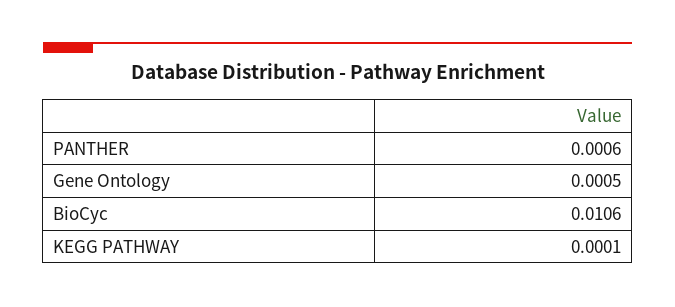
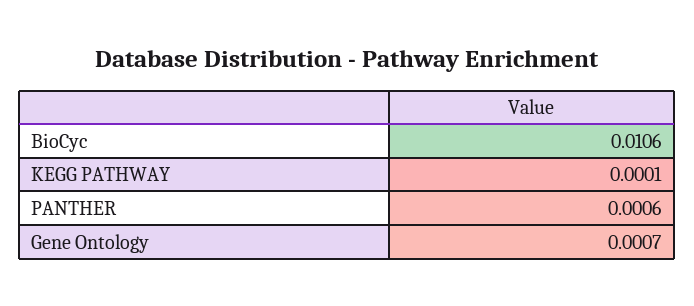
  {
    "PANTHER": 0.0006,
-   "Gene Ontology": 0.0005,
+   "Gene Ontology": 0.0007,
    "BioCyc": 0.0106,
    "KEGG PATHWAY": 0.0001
  }

